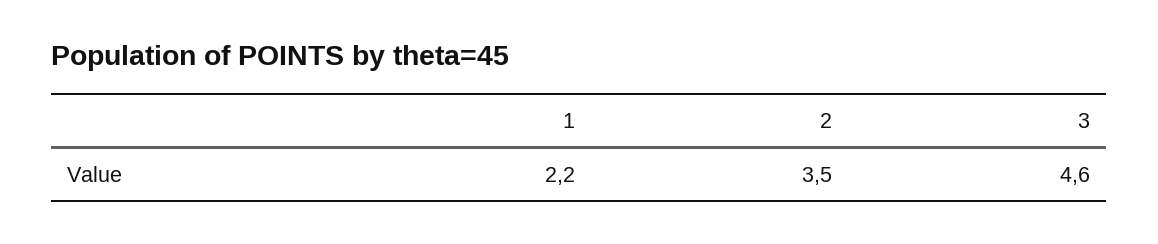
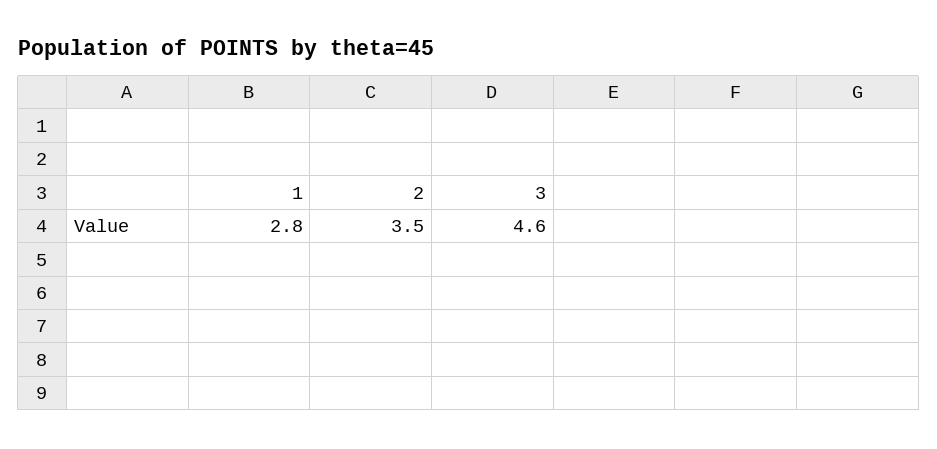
  {
-   "1": 2.2,
+   "1": 2.8,
    "2": 3.5,
    "3": 4.6
  }

